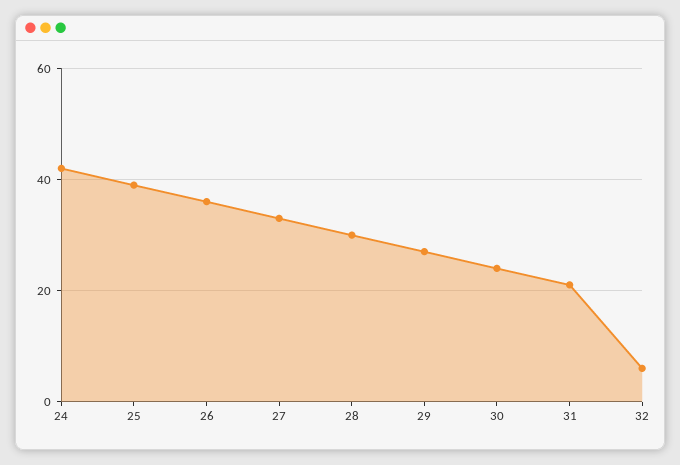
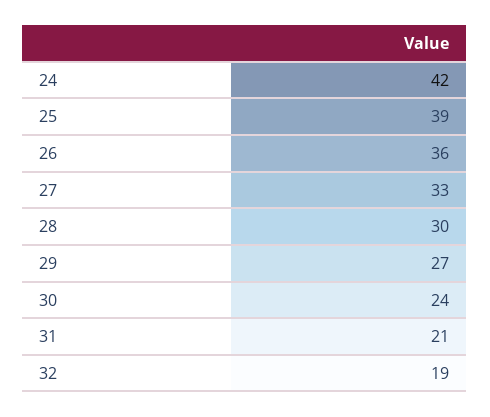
  {
    "24": 42,
    "25": 39,
    "26": 36,
    "27": 33,
    "28": 30,
    "29": 27,
    "30": 24,
    "31": 21,
-   "32": 5
+   "32": 19
  }

